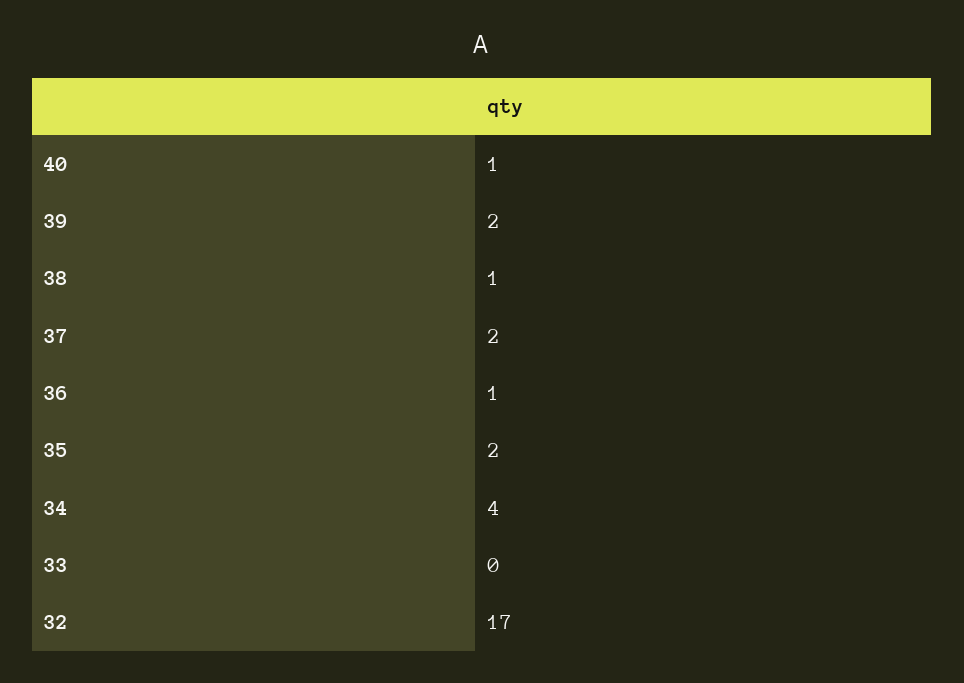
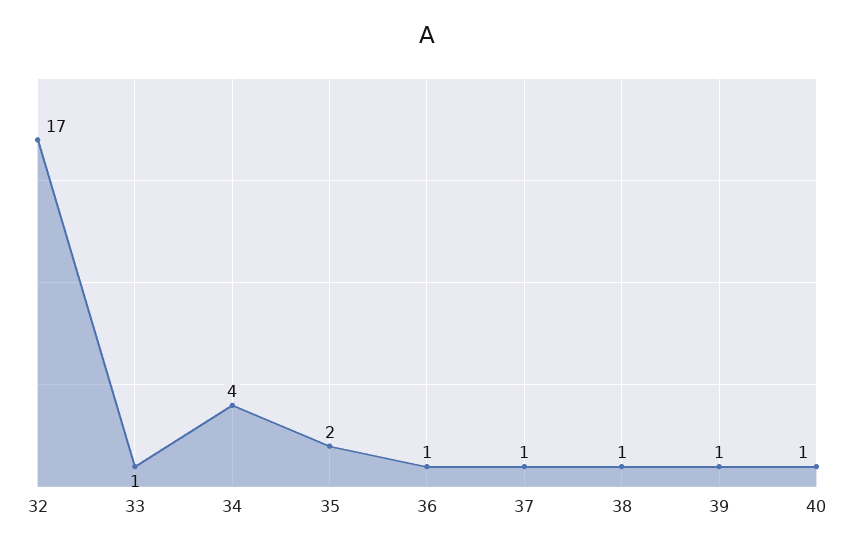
  {
    "40": 1,
-   "39": 2,
+   "39": 1,
    "38": 1,
-   "37": 2,
+   "37": 1,
    "36": 1,
    "35": 2,
    "34": 4,
-   "33": 0,
+   "33": 1,
    "32": 17
  }

